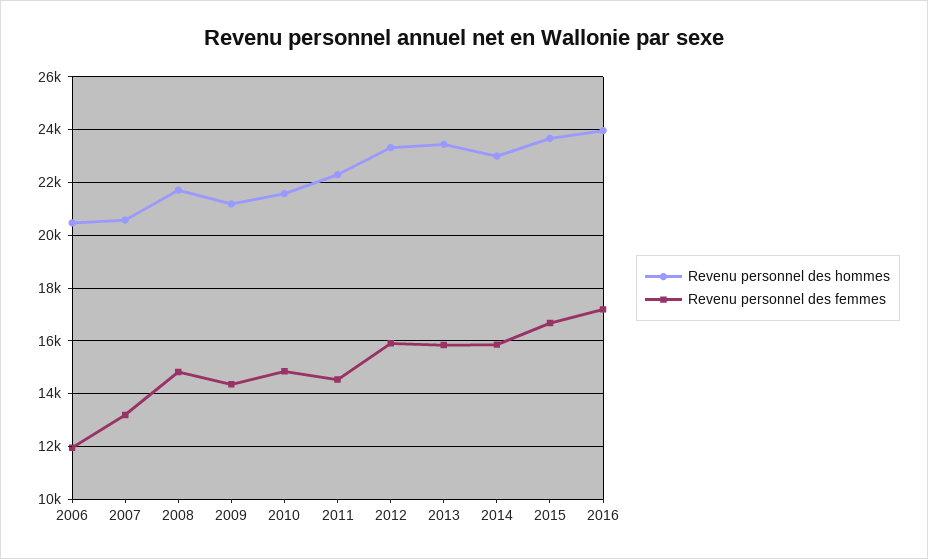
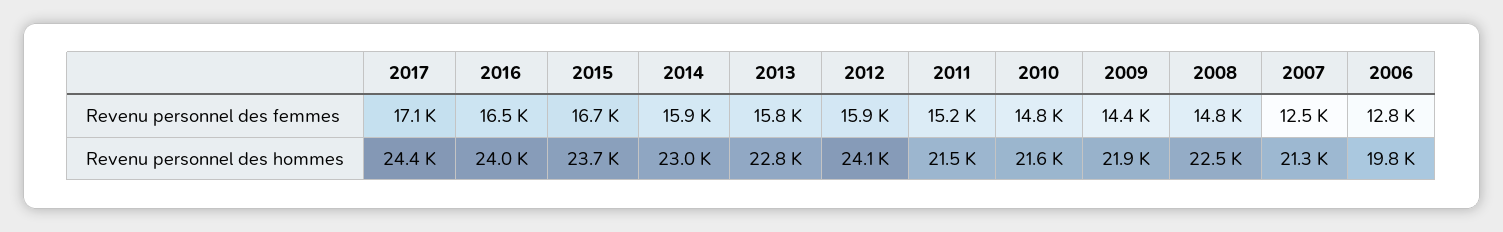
  {
    "Revenu personnel des hommes": {
-     "2006": 20500,
+     "2006": 19800,
-     "2007": 20500,
+     "2007": 21300,
-     "2008": 21750,
+     "2008": 22500,
-     "2009": 21250,
+     "2009": 21900,
      "2010": 21600,
-     "2011": 22250,
+     "2011": 21500,
-     "2012": 23250,
+     "2012": 24100,
-     "2013": 23500,
+     "2013": 22800,
      "2014": 23000,
      "2015": 23700,
-     "2016": 24000
+     "2016": 24000,
+     "2017": 24400
    },
    "Revenu personnel des femmes": {
-     "2006": 12000,
+     "2006": 12800,
-     "2007": 13250,
+     "2007": 12500,
      "2008": 14800,
      "2009": 14400,
      "2010": 14800,
-     "2011": 14500,
+     "2011": 15200,
      "2012": 15900,
      "2013": 15800,
      "2014": 15900,
      "2015": 16700,
-     "2016": 17250
+     "2016": 16500,
+     "2017": 17100
    }
  }

